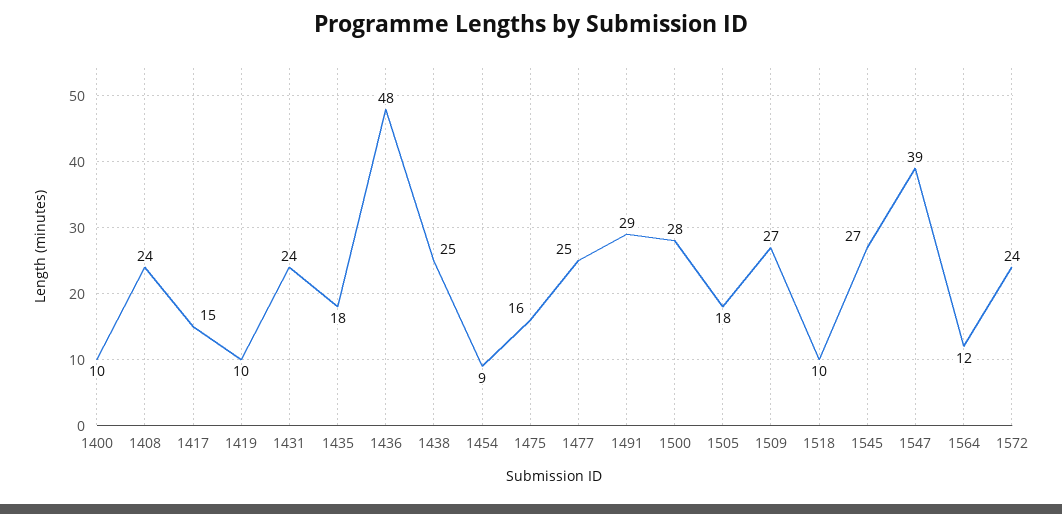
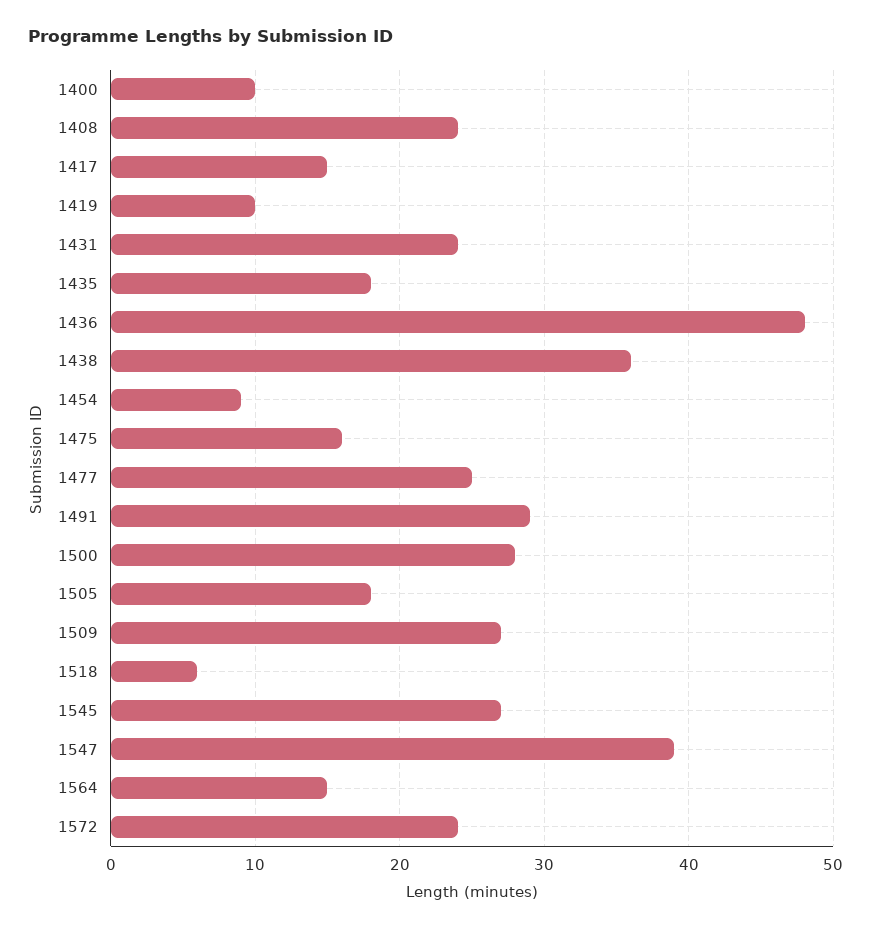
  {
    "1400": 10,
    "1408": 24,
    "1417": 15,
    "1419": 10,
    "1431": 24,
    "1435": 18,
    "1436": 48,
-   "1438": 25,
+   "1438": 36,
    "1454": 9,
    "1475": 16,
    "1477": 25,
    "1491": 29,
    "1500": 28,
    "1505": 18,
    "1509": 27,
-   "1518": 10,
+   "1518": 6,
    "1545": 27,
    "1547": 39,
-   "1564": 12,
+   "1564": 15,
    "1572": 24
  }

